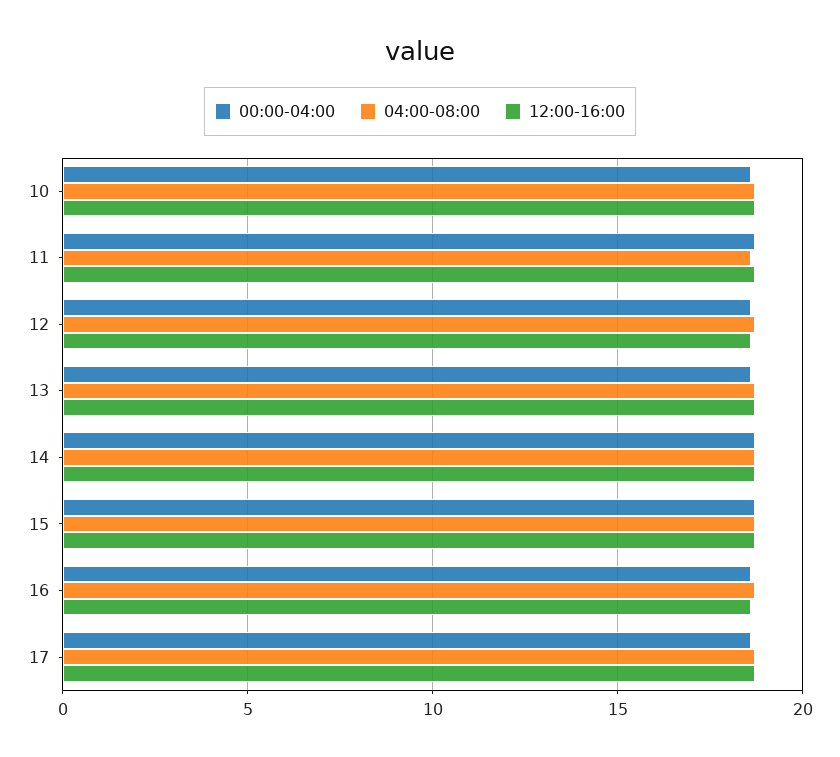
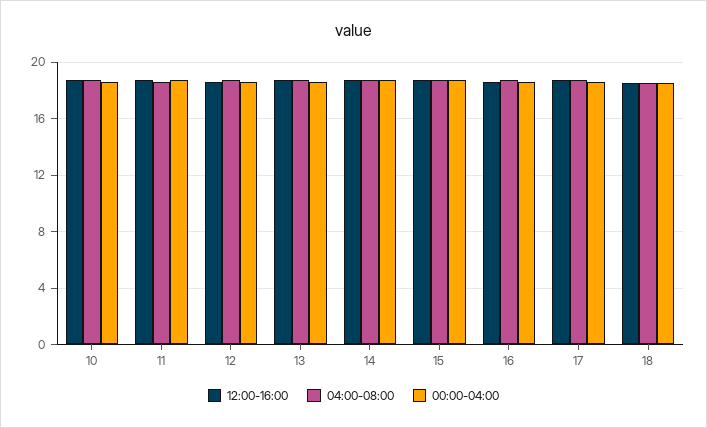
  {
    "00:00-04:00": {
      "10": 18.5,
      "11": 18.5,
      "12": 18.5,
      "13": 18.5,
      "14": 18.5,
      "15": 18.5,
      "16": 18.5,
-     "17": 18.5
+     "17": 18.5,
+     "18": 18.5
    },
    "04:00-08:00": {
      "10": 18.5,
      "11": 18.5,
      "12": 18.5,
      "13": 18.5,
      "14": 18.5,
      "15": 18.5,
      "16": 18.5,
-     "17": 18.5
+     "17": 18.5,
+     "18": 18.5
    },
    "12:00-16:00": {
      "10": 18.5,
      "11": 18.5,
      "12": 18.5,
      "13": 18.5,
      "14": 18.5,
      "15": 18.5,
      "16": 18.5,
-     "17": 18.5
+     "17": 18.5,
+     "18": 18.5
    }
  }

